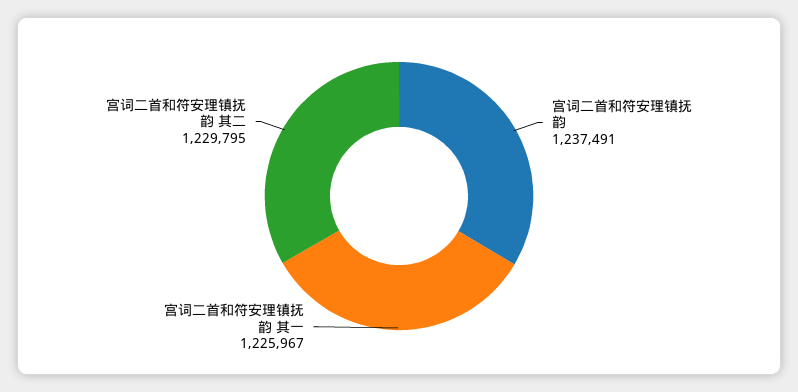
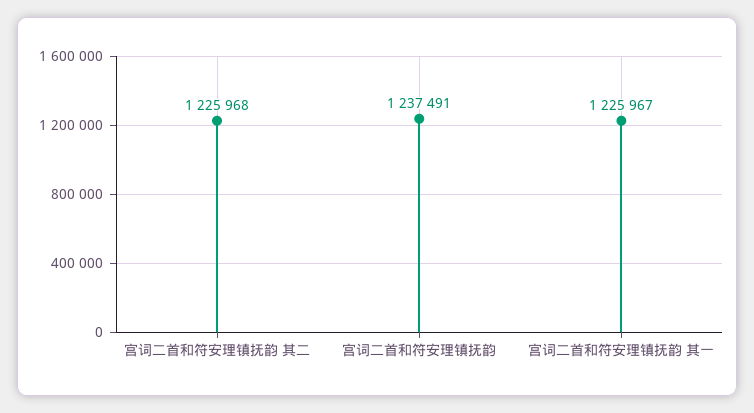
  {
    "宫词二首和符安理镇抚韵": 1237491,
    "宫词二首和符安理镇抚韵 其一": 1225967,
-   "宫词二首和符安理镇抚韵 其二": 1229795
+   "宫词二首和符安理镇抚韵 其二": 1225968
  }

